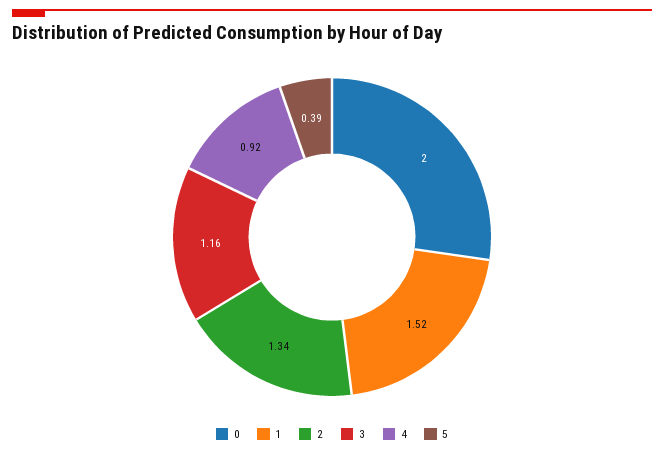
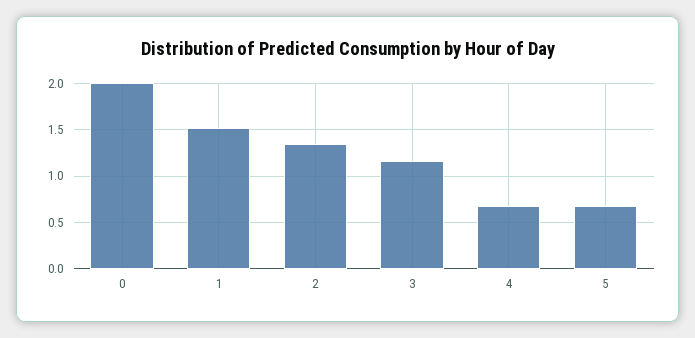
  {
    "0": 2,
    "1": 1.52,
    "2": 1.34,
    "3": 1.16,
-   "4": 0.92,
+   "4": 0.7,
-   "5": 0.39
+   "5": 0.7
  }

